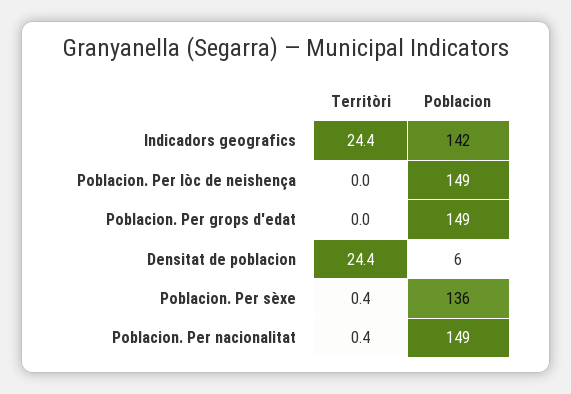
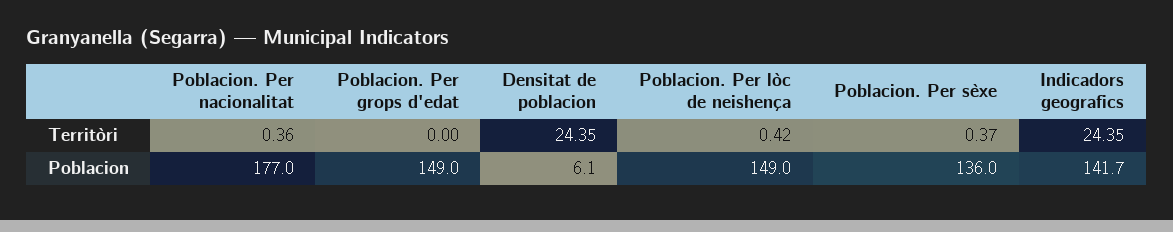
  {
    "Territòri": {
      "Indicadors geografics": 24.35,
-     "Poblacion. Per lòc de neishença": 0,
+     "Poblacion. Per lòc de neishença": 0.42,
      "Poblacion. Per grops d'edat": 0,
      "Densitat de poblacion": 24.35,
      "Poblacion. Per sèxe": 0.37,
      "Poblacion. Per nacionalitat": 0.36
    },
    "Poblacion": {
      "Indicadors geografics": 141.7,
      "Poblacion. Per lòc de neishença": 149,
      "Poblacion. Per grops d'edat": 149,
      "Densitat de poblacion": 6.1,
      "Poblacion. Per sèxe": 136,
-     "Poblacion. Per nacionalitat": 149
+     "Poblacion. Per nacionalitat": 177
    }
  }

